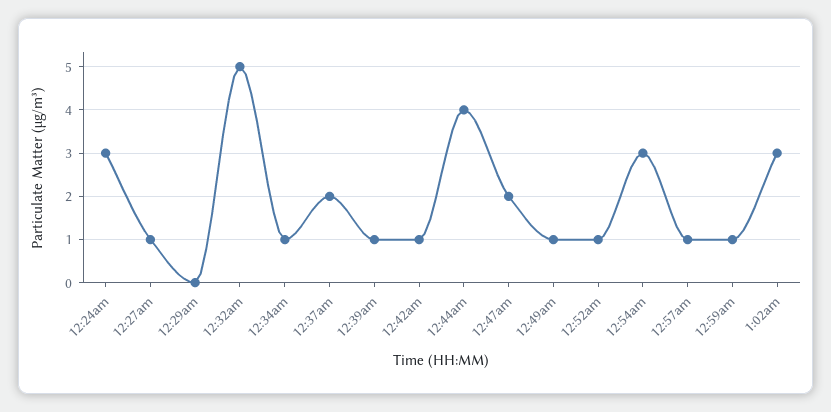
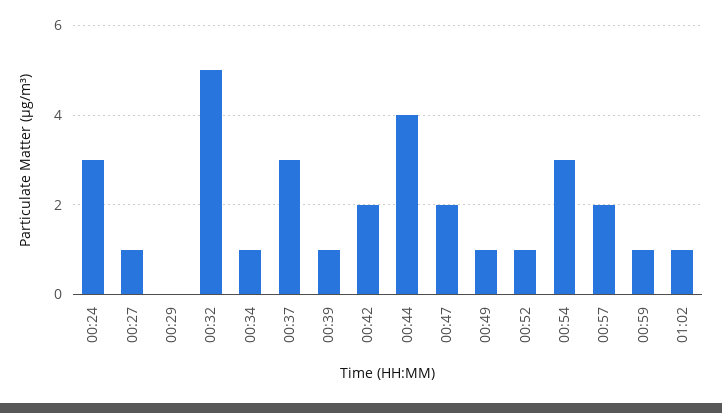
  {
    "12:24am": 3,
    "12:27am": 1,
    "12:29am": 0,
    "12:32am": 5,
    "12:34am": 1,
-   "12:37am": 2,
+   "12:37am": 3,
    "12:39am": 1,
-   "12:42am": 1,
+   "12:42am": 2,
    "12:44am": 4,
    "12:47am": 2,
    "12:49am": 1,
    "12:52am": 1,
    "12:54am": 3,
-   "12:57am": 1,
+   "12:57am": 2,
    "12:59am": 1,
-   "1:02am": 3
+   "1:02am": 1
  }

